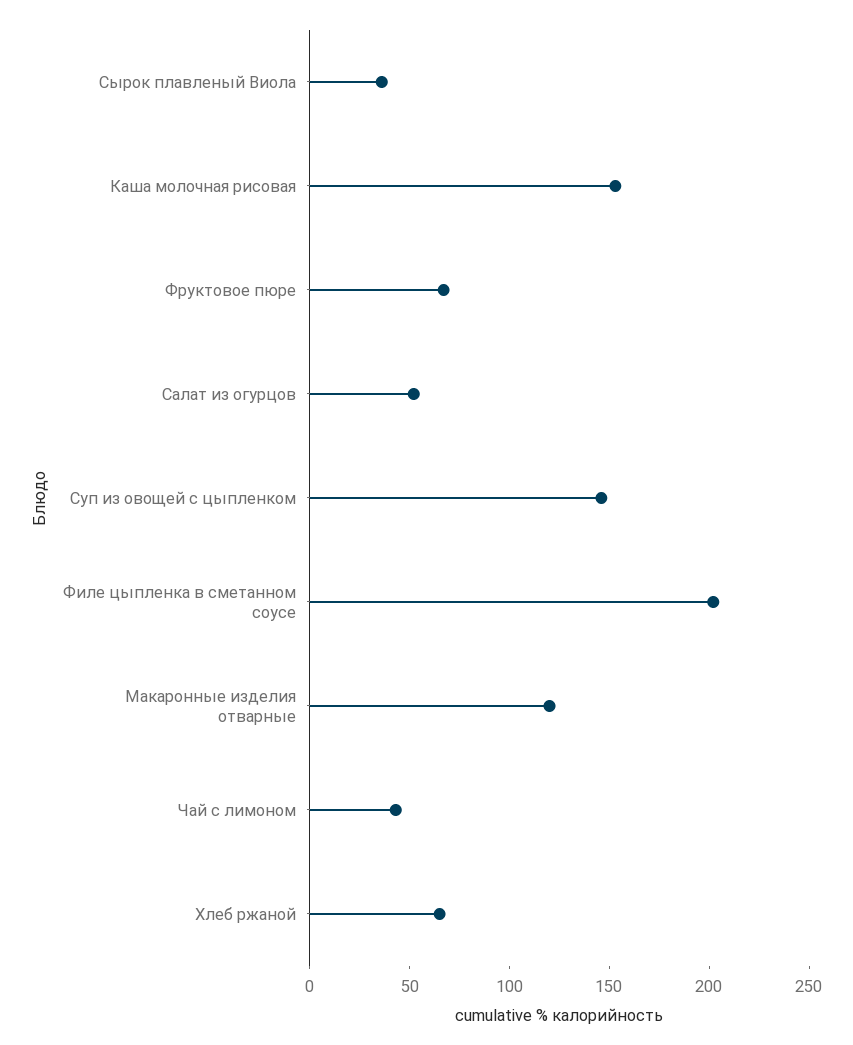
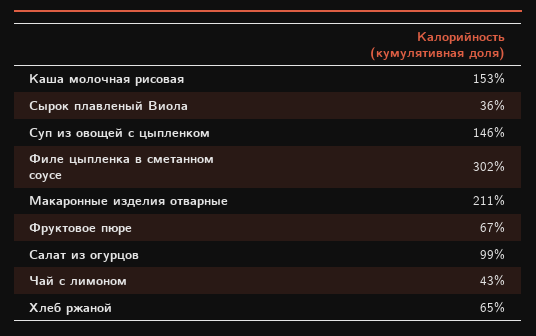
  {
    "Сырок плавленый Виола": 36,
    "Каша молочная рисовая": 153,
    "Фруктовое пюре": 67,
-   "Салат из огурцов": 50,
+   "Салат из огурцов": 99,
    "Суп из овощей с цыпленком": 146,
-   "Филе цыпленка в сметанном соусе": 200,
+   "Филе цыпленка в сметанном соусе": 302,
-   "Макаронные изделия отварные": 120,
+   "Макаронные изделия отварные": 211,
    "Чай с лимоном": 43,
    "Хлеб ржаной": 65
  }

